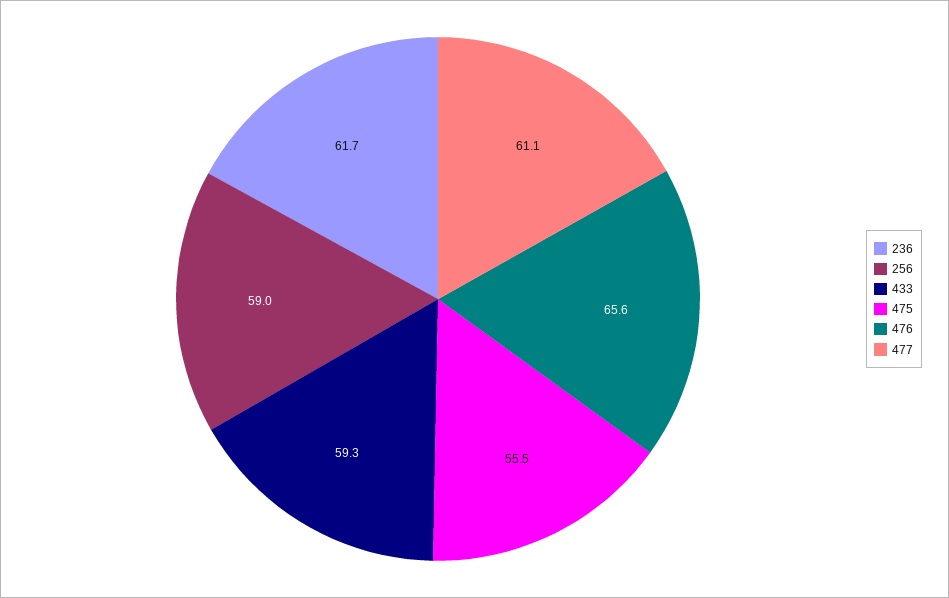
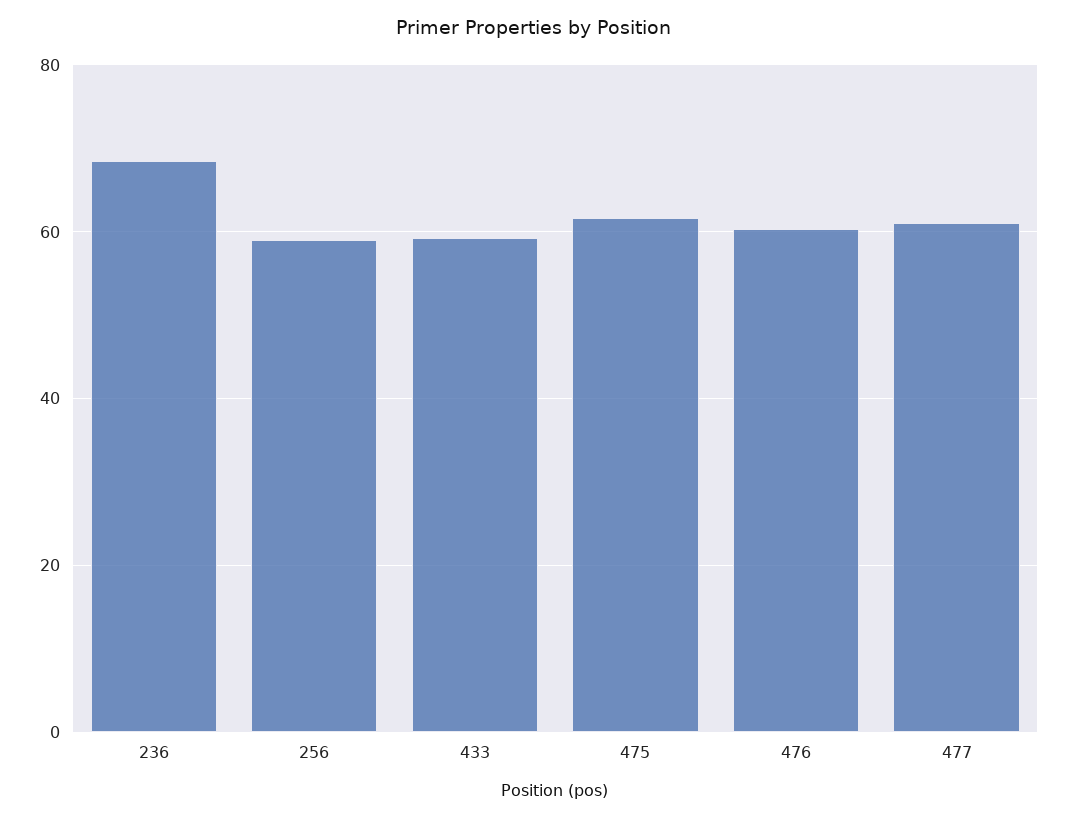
  {
-   "236": 61.7,
+   "236": 68,
    "256": 59,
    "433": 59.3,
-   "475": 55.5,
+   "475": 62,
-   "476": 65.6,
+   "476": 60,
    "477": 61.1
  }

